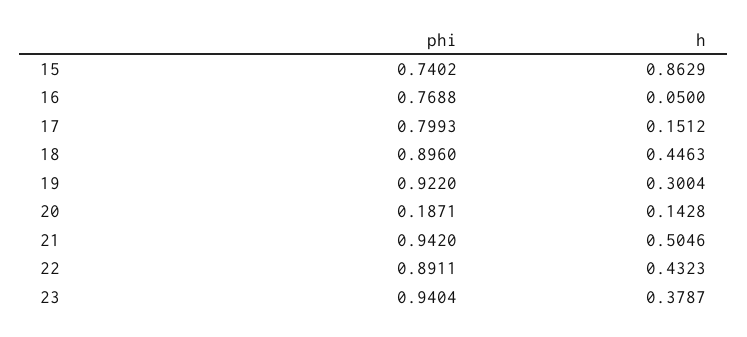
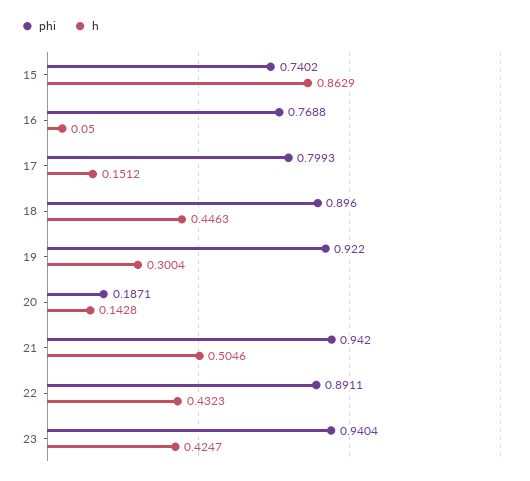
  {
    "phi": {
      "15": 0.7402,
      "16": 0.7688,
      "17": 0.7993,
      "18": 0.896,
      "19": 0.922,
      "20": 0.1871,
      "21": 0.942,
      "22": 0.8911,
      "23": 0.9404
    },
    "h": {
      "15": 0.8629,
      "16": 0.05,
      "17": 0.1512,
      "18": 0.4463,
      "19": 0.3004,
      "20": 0.1428,
      "21": 0.5046,
      "22": 0.4323,
-     "23": 0.3787
+     "23": 0.4247
    }
  }

